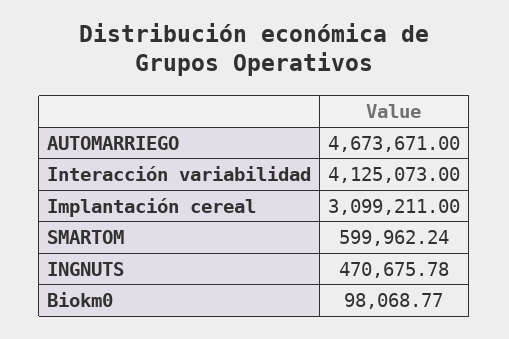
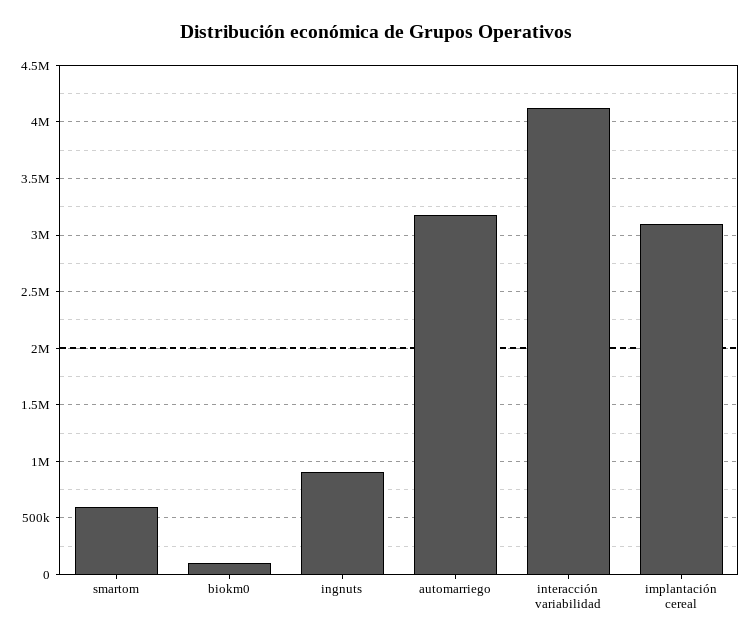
  {
-   "AUTOMARRIEGO": 4673671,
+   "AUTOMARRIEGO": 3200000,
    "Interacción variabilidad": 4125073,
    "Implantación cereal": 3099211,
    "SMARTOM": 599962.24,
-   "INGNUTS": 470675.78,
+   "INGNUTS": 900000,
    "Biokm0": 98068.77
  }

